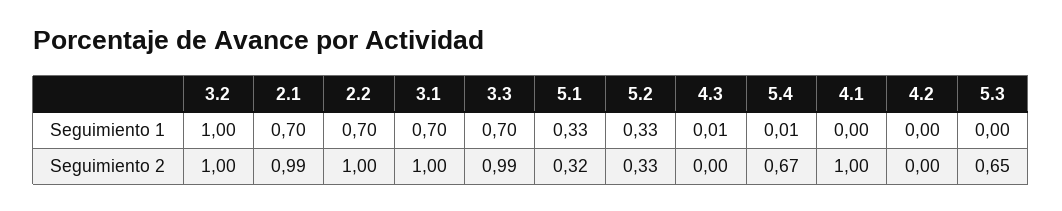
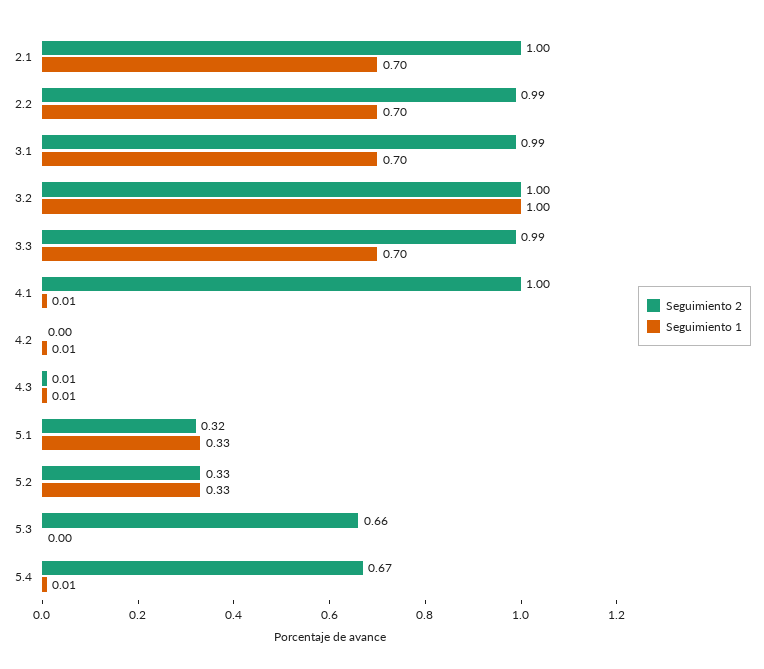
  {
    "Seguimiento 1": {
      "3.2": 1,
      "2.1": 0.7,
      "2.2": 0.7,
      "3.1": 0.7,
      "3.3": 0.7,
      "5.1": 0.33,
      "5.2": 0.33,
      "4.3": 0.01,
      "5.4": 0.01,
-     "4.1": 0,
+     "4.1": 0.01,
-     "4.2": 0,
+     "4.2": 0.01,
      "5.3": 0
    },
    "Seguimiento 2": {
      "3.2": 1,
-     "2.1": 0.99,
+     "2.1": 1,
-     "2.2": 1,
+     "2.2": 0.99,
-     "3.1": 1,
+     "3.1": 0.99,
      "3.3": 0.99,
      "5.1": 0.32,
      "5.2": 0.33,
-     "4.3": 0,
+     "4.3": 0.01,
      "5.4": 0.67,
      "4.1": 1,
      "4.2": 0,
-     "5.3": 0.65
+     "5.3": 0.66
    }
  }

